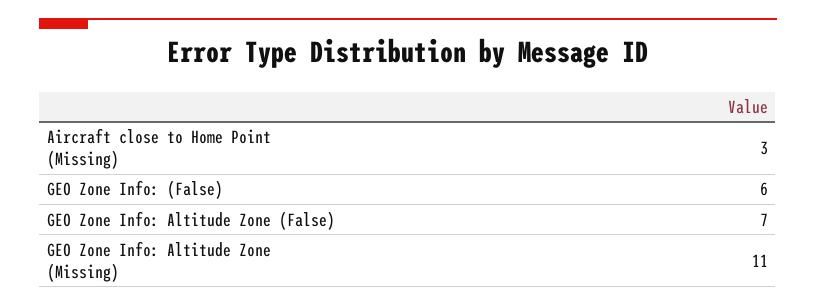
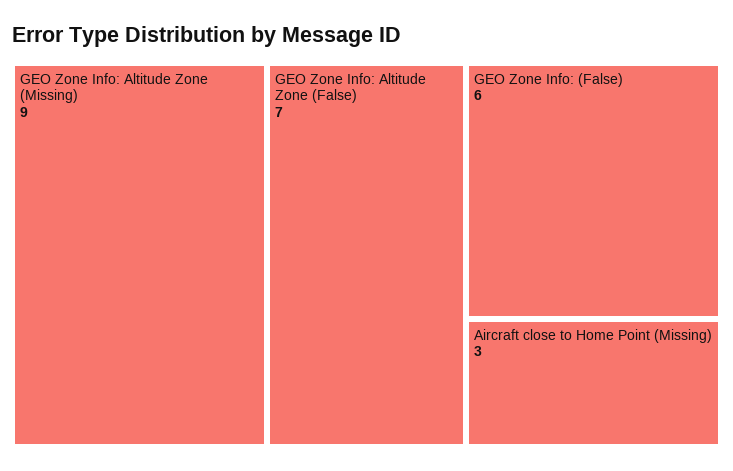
  {
    "Aircraft close to Home Point (Missing)": 3,
    "GEO Zone Info: (False)": 6,
    "GEO Zone Info: Altitude Zone (False)": 7,
-   "GEO Zone Info: Altitude Zone (Missing)": 11
+   "GEO Zone Info: Altitude Zone (Missing)": 9
  }

